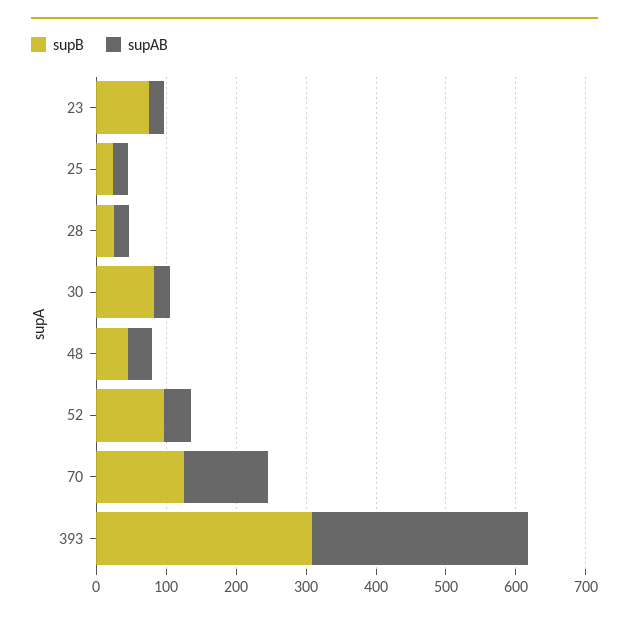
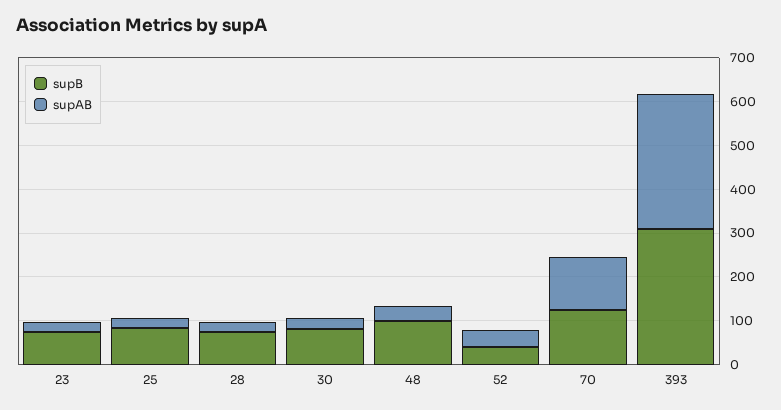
  {
    "supB": {
      "23": 80,
-     "25": 20,
+     "25": 80,
-     "28": 20,
+     "28": 80,
      "30": 80,
-     "48": 40,
+     "48": 100,
-     "52": 100,
+     "52": 40,
      "70": 120,
      "393": 300
    },
    "supAB": {
      "23": 20,
      "25": 20,
      "28": 20,
      "30": 20,
      "48": 40,
      "52": 40,
      "70": 120,
      "393": 300
    }
  }

